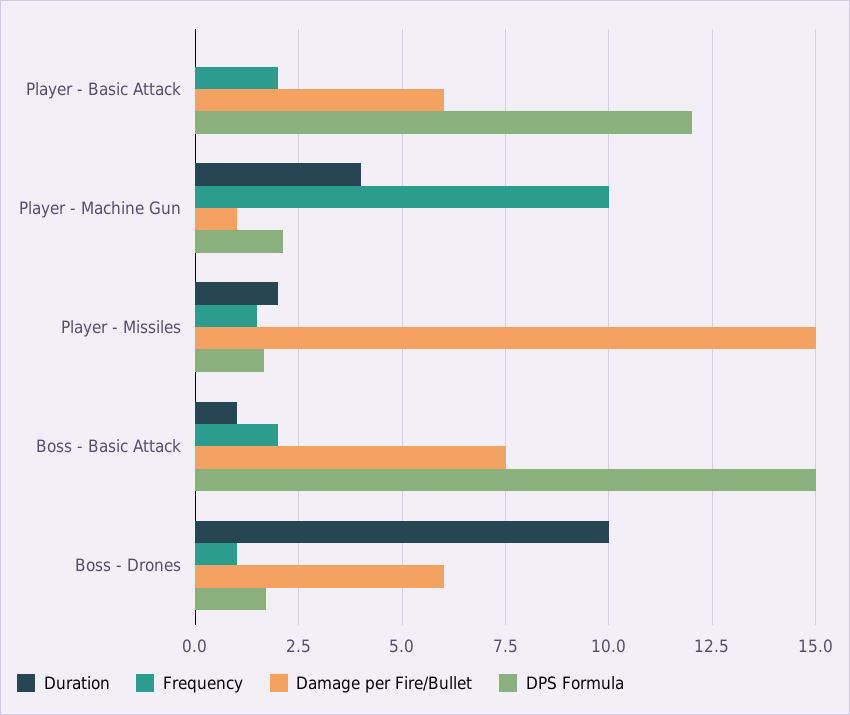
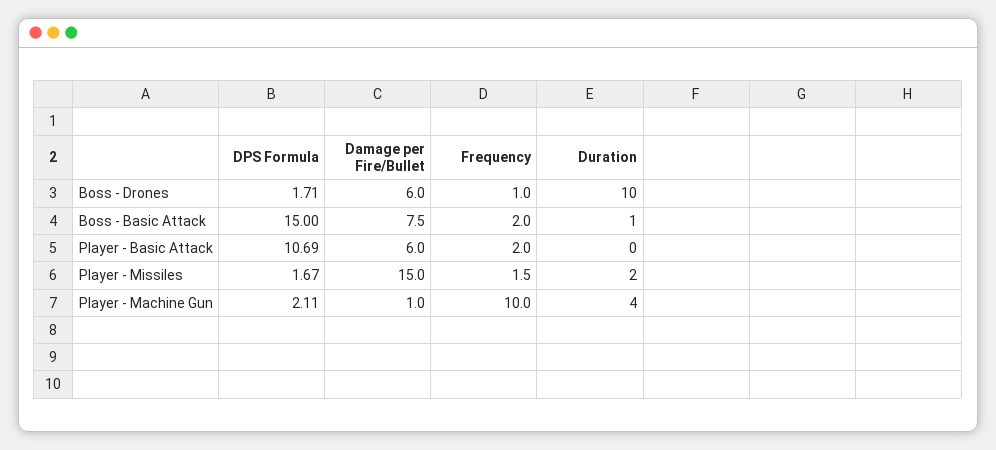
  {
    "Duration": {
      "Player - Basic Attack": 0,
      "Player - Machine Gun": 4,
      "Player - Missiles": 2,
      "Boss - Basic Attack": 1,
      "Boss - Drones": 10
    },
    "Frequency": {
      "Player - Basic Attack": 2,
      "Player - Machine Gun": 10,
      "Player - Missiles": 1.5,
      "Boss - Basic Attack": 2,
      "Boss - Drones": 1
    },
    "Damage per Fire/Bullet": {
      "Player - Basic Attack": 6,
      "Player - Machine Gun": 1,
      "Player - Missiles": 15,
      "Boss - Basic Attack": 7.5,
      "Boss - Drones": 6
    },
    "DPS Formula": {
-     "Player - Basic Attack": 12,
+     "Player - Basic Attack": 10.69,
      "Player - Machine Gun": 2.11,
      "Player - Missiles": 1.67,
      "Boss - Basic Attack": 15,
      "Boss - Drones": 1.71
    }
  }

